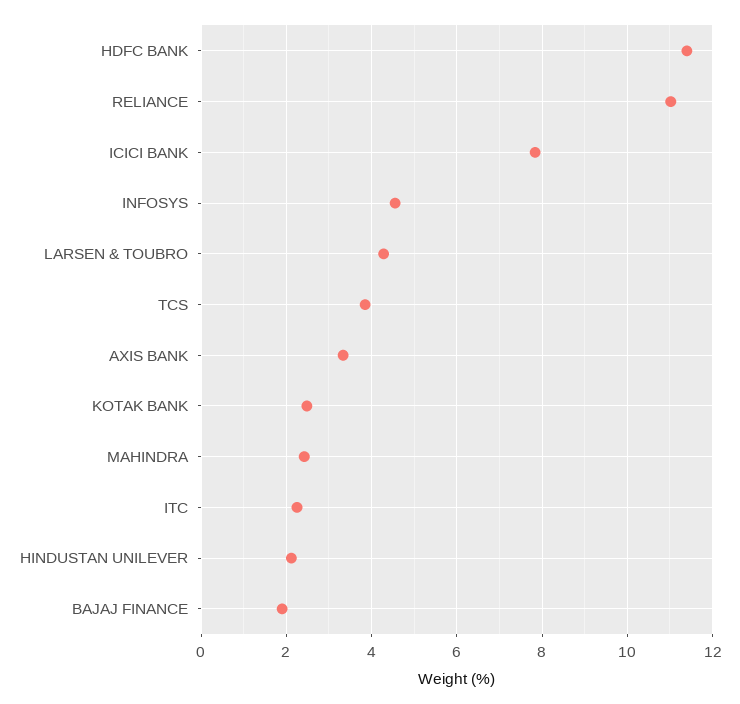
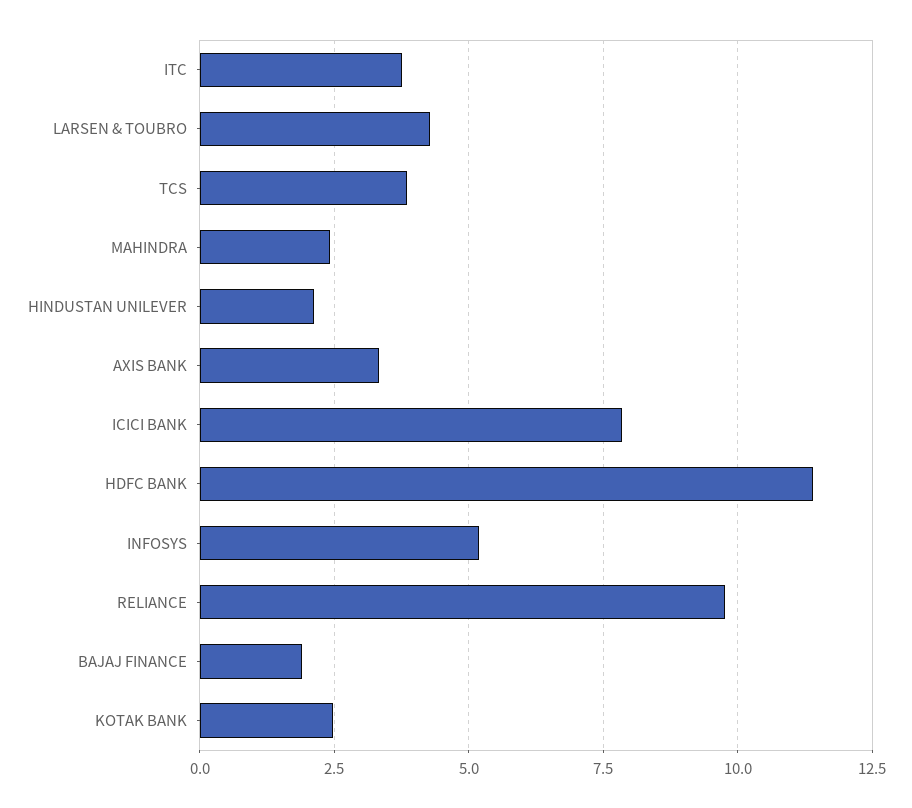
  {
    "HDFC BANK": 11.4,
-   "RELIANCE": 11,
+   "RELIANCE": 9.75,
    "ICICI BANK": 7.8,
-   "INFOSYS": 4.6,
+   "INFOSYS": 5.25,
    "LARSEN & TOUBRO": 4.2,
    "TCS": 3.8,
    "AXIS BANK": 3.4,
    "KOTAK BANK": 2.4,
    "MAHINDRA": 2.4,
-   "ITC": 2.2,
+   "ITC": 3.75,
    "HINDUSTAN UNILEVER": 2.2,
    "BAJAJ FINANCE": 2
  }

